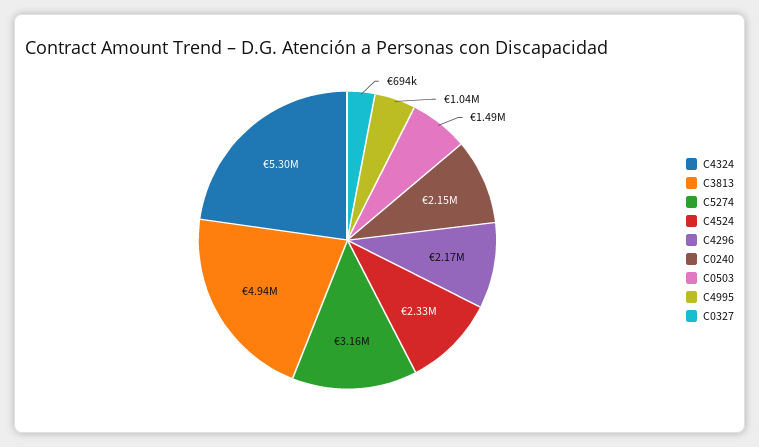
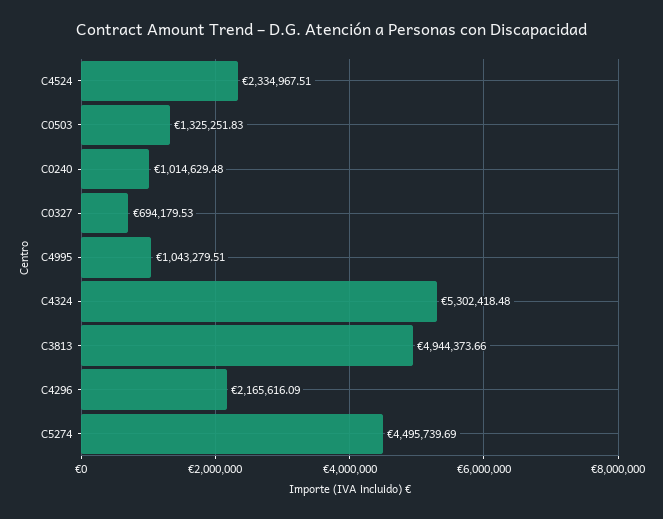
  {
    "C4324": 5302418.48,
    "C3813": 4944373.66,
-   "C5274": 3160000,
+   "C5274": 4495739.69,
    "C4524": 2334967.51,
    "C4296": 2165616.09,
-   "C0240": 2150000,
+   "C0240": 1014629.48,
-   "C0503": 1490000,
+   "C0503": 1325251.83,
    "C4995": 1043279.51,
    "C0327": 694179.53
  }

